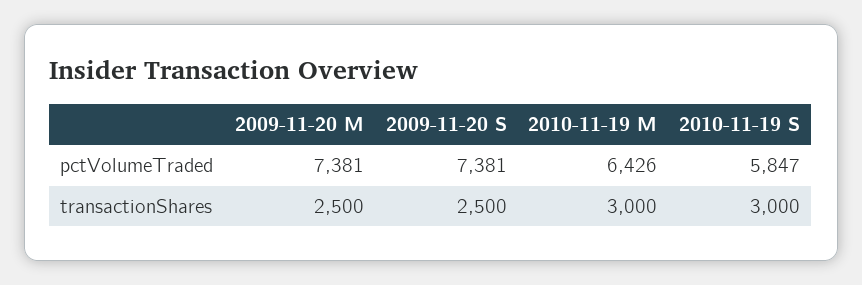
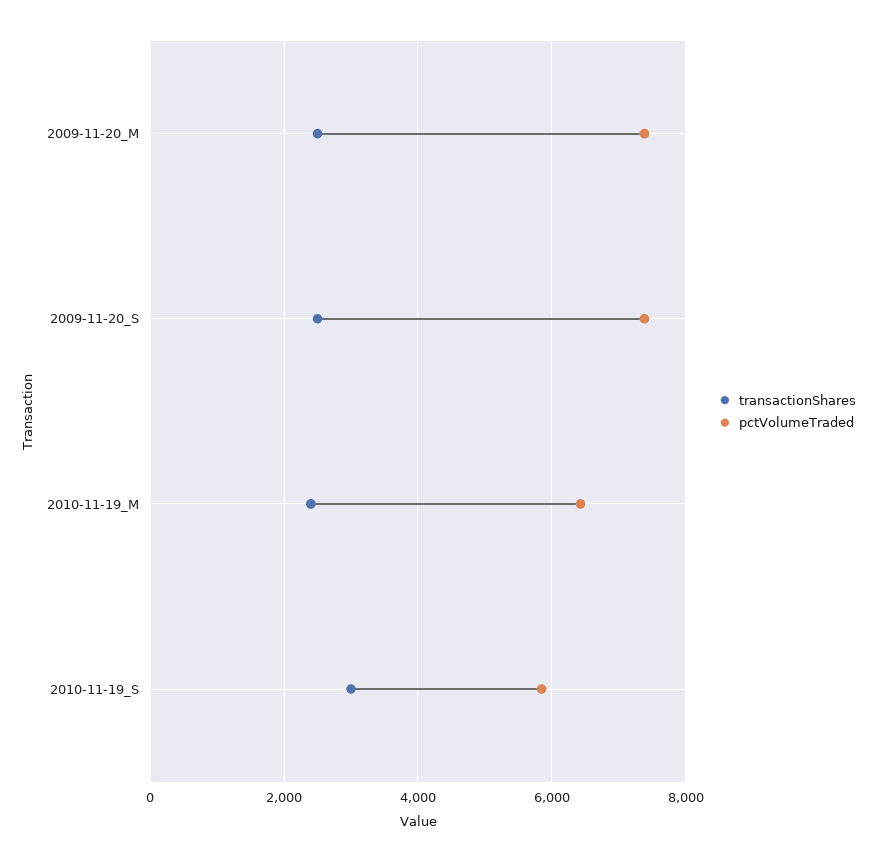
  {
    "pctVolumeTraded": {
      "2009-11-20 M": 7381,
      "2009-11-20 S": 7381,
      "2010-11-19 M": 6426,
      "2010-11-19 S": 5847
    },
    "transactionShares": {
      "2009-11-20 M": 2500,
      "2009-11-20 S": 2500,
-     "2010-11-19 M": 3000,
+     "2010-11-19 M": 2400,
      "2010-11-19 S": 3000
    }
  }

